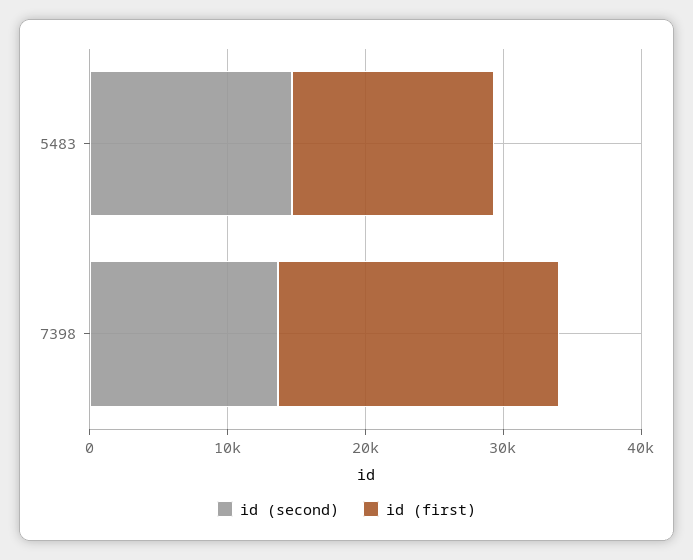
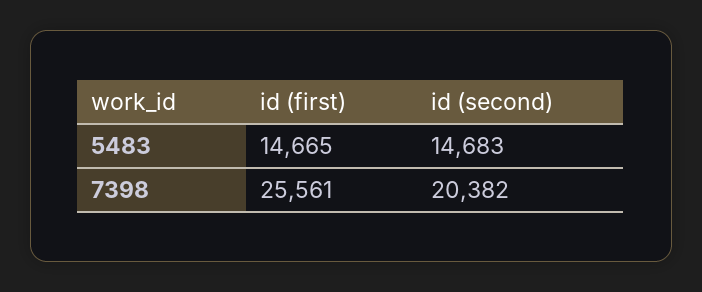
  {
    "id (second)": {
      "5483": 14683,
-     "7398": 14000
+     "7398": 20382
    },
    "id (first)": {
      "5483": 14665,
-     "7398": 20000
+     "7398": 25561
    }
  }

